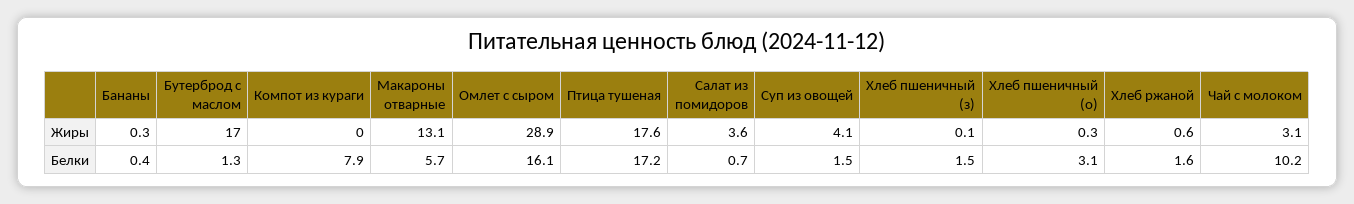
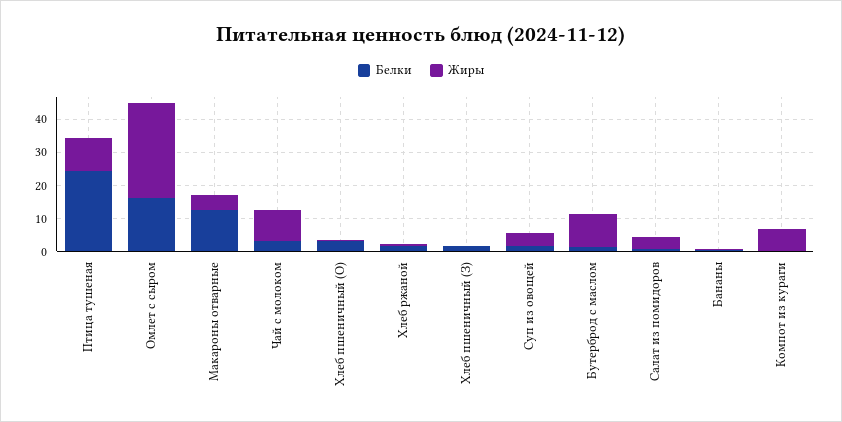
  {
    "Жиры": {
      "Бананы": 0.3,
-     "Бутерброд с маслом": 17,
+     "Бутерброд с маслом": 10,
-     "Компот из кураги": 0,
+     "Компот из кураги": 7.5,
-     "Макароны отварные": 13.1,
+     "Макароны отварные": 5,
      "Омлет с сыром": 28.9,
-     "Птица тушеная": 17.6,
+     "Птица тушеная": 10,
      "Салат из помидоров": 3.6,
      "Суп из овощей": 4.1,
      "Хлеб пшеничный (з)": 0.1,
      "Хлеб пшеничный (о)": 0.3,
      "Хлеб ржаной": 0.6,
-     "Чай с молоком": 3.1
+     "Чай с молоком": 10
    },
    "Белки": {
      "Бананы": 0.4,
      "Бутерброд с маслом": 1.3,
-     "Компот из кураги": 7.9,
+     "Компот из кураги": 0,
-     "Макароны отварные": 5.7,
+     "Макароны отварные": 12.5,
      "Омлет с сыром": 16.1,
-     "Птица тушеная": 17.2,
+     "Птица тушеная": 25,
      "Салат из помидоров": 0.7,
      "Суп из овощей": 1.5,
      "Хлеб пшеничный (з)": 1.5,
      "Хлеб пшеничный (о)": 3.1,
      "Хлеб ржаной": 1.6,
-     "Чай с молоком": 10.2
+     "Чай с молоком": 2.5
    }
  }

